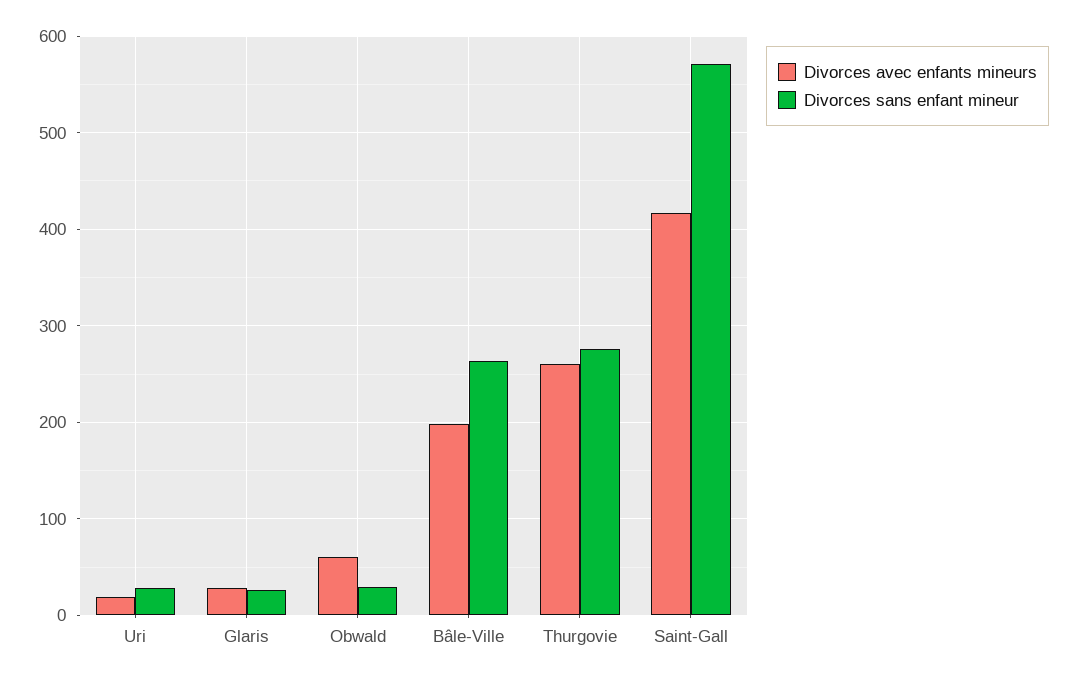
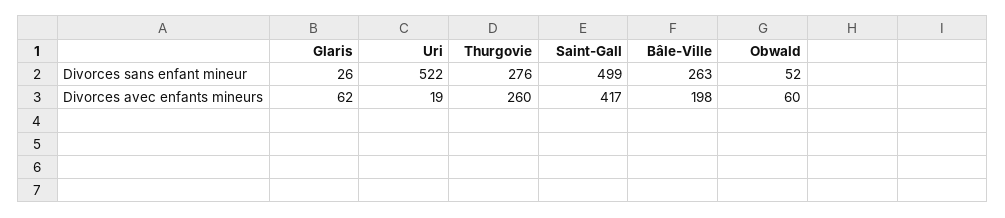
  {
    "Divorces avec enfants mineurs": {
      "Uri": 19,
-     "Glaris": 30,
+     "Glaris": 62,
      "Obwald": 60,
      "Bâle-Ville": 198,
      "Thurgovie": 260,
      "Saint-Gall": 417
    },
    "Divorces sans enfant mineur": {
-     "Uri": 30,
+     "Uri": 522,
      "Glaris": 26,
-     "Obwald": 30,
+     "Obwald": 52,
      "Bâle-Ville": 263,
      "Thurgovie": 276,
-     "Saint-Gall": 570
+     "Saint-Gall": 499
    }
  }

